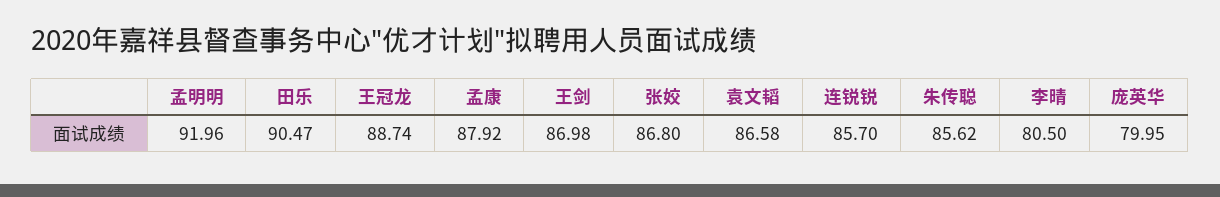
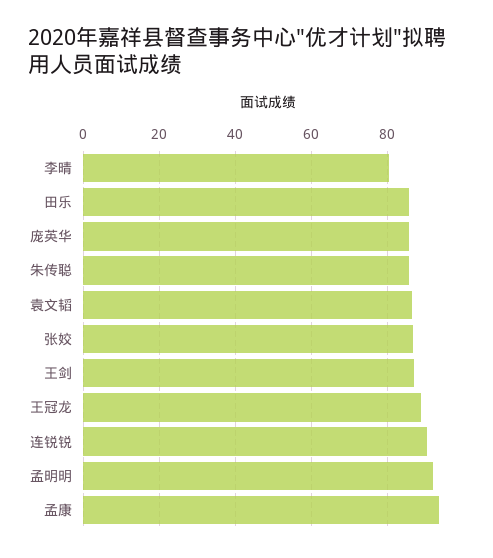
  {
    "孟明明": 91.96,
-   "田乐": 90.47,
+   "田乐": 86,
    "王冠龙": 88.74,
-   "孟康": 87.92,
+   "孟康": 94,
    "王剑": 86.98,
    "张姣": 86.8,
    "袁文韬": 86.58,
-   "连锐锐": 85.7,
+   "连锐锐": 90,
    "朱传聪": 85.62,
    "李晴": 80.5,
-   "庞英华": 79.95
+   "庞英华": 86
  }

